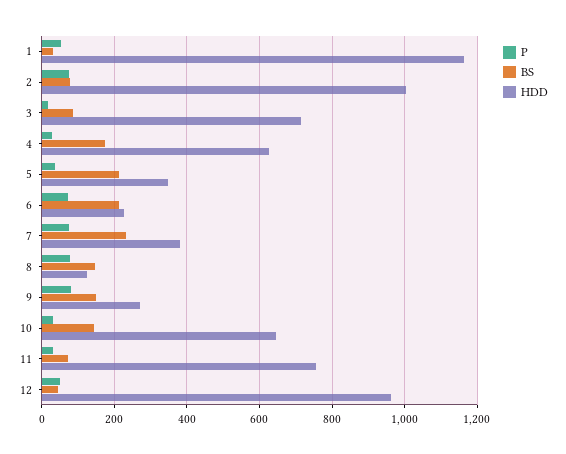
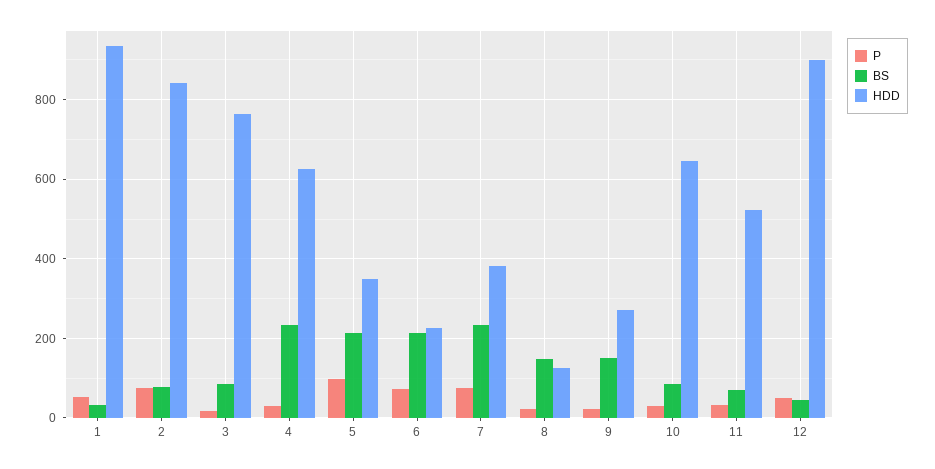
  {
    "P": {
      "1": 60,
      "2": 80,
      "3": 20,
      "4": 20,
-     "5": 40,
+     "5": 100,
      "6": 80,
      "7": 80,
-     "8": 80,
+     "8": 20,
-     "9": 80,
+     "9": 20,
      "10": 40,
      "11": 40,
      "12": 60
    },
    "BS": {
      "1": 40,
      "2": 80,
      "3": 80,
-     "4": 180,
+     "4": 240,
      "5": 220,
      "6": 220,
      "7": 240,
      "8": 140,
      "9": 160,
-     "10": 140,
+     "10": 80,
      "11": 80,
      "12": 40
    },
    "HDD": {
-     "1": 1160,
+     "1": 940,
-     "2": 1000,
+     "2": 840,
-     "3": 720,
+     "3": 760,
      "4": 620,
      "5": 340,
      "6": 220,
      "7": 380,
      "8": 120,
      "9": 280,
      "10": 640,
-     "11": 760,
+     "11": 520,
-     "12": 960
+     "12": 900
    }
  }

